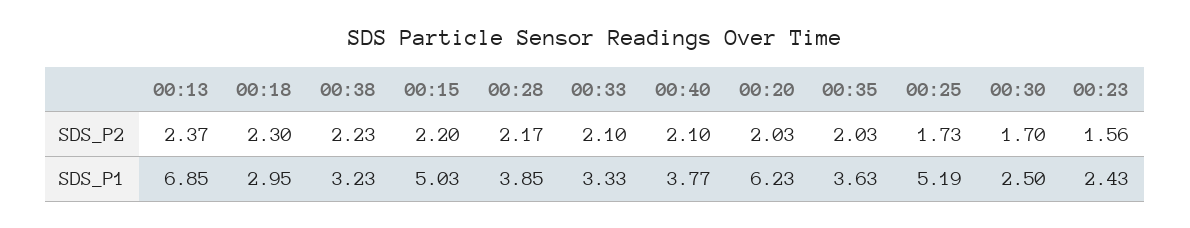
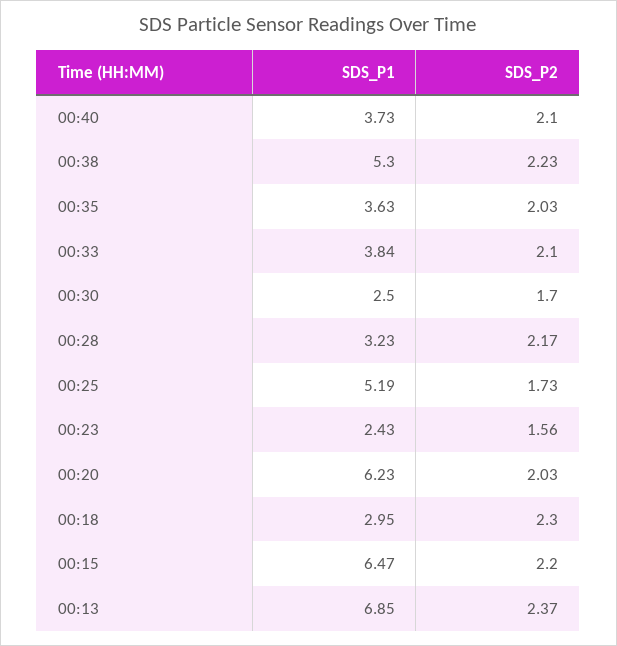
  {
    "00:13": {
      "SDS_P2": 2.37,
      "SDS_P1": 6.85
    },
    "00:18": {
      "SDS_P2": 2.3,
      "SDS_P1": 2.95
    },
    "00:38": {
      "SDS_P2": 2.23,
-     "SDS_P1": 3.23
+     "SDS_P1": 5.3
    },
    "00:15": {
      "SDS_P2": 2.2,
-     "SDS_P1": 5.03
+     "SDS_P1": 6.47
    },
    "00:28": {
      "SDS_P2": 2.17,
-     "SDS_P1": 3.85
+     "SDS_P1": 3.23
    },
    "00:33": {
      "SDS_P2": 2.1,
-     "SDS_P1": 3.33
+     "SDS_P1": 3.84
    },
    "00:40": {
      "SDS_P2": 2.1,
-     "SDS_P1": 3.77
+     "SDS_P1": 3.73
    },
    "00:20": {
      "SDS_P2": 2.03,
      "SDS_P1": 6.23
    },
    "00:35": {
      "SDS_P2": 2.03,
      "SDS_P1": 3.63
    },
    "00:25": {
      "SDS_P2": 1.73,
      "SDS_P1": 5.19
    },
    "00:30": {
      "SDS_P2": 1.7,
      "SDS_P1": 2.5
    },
    "00:23": {
      "SDS_P2": 1.56,
      "SDS_P1": 2.43
    }
  }

